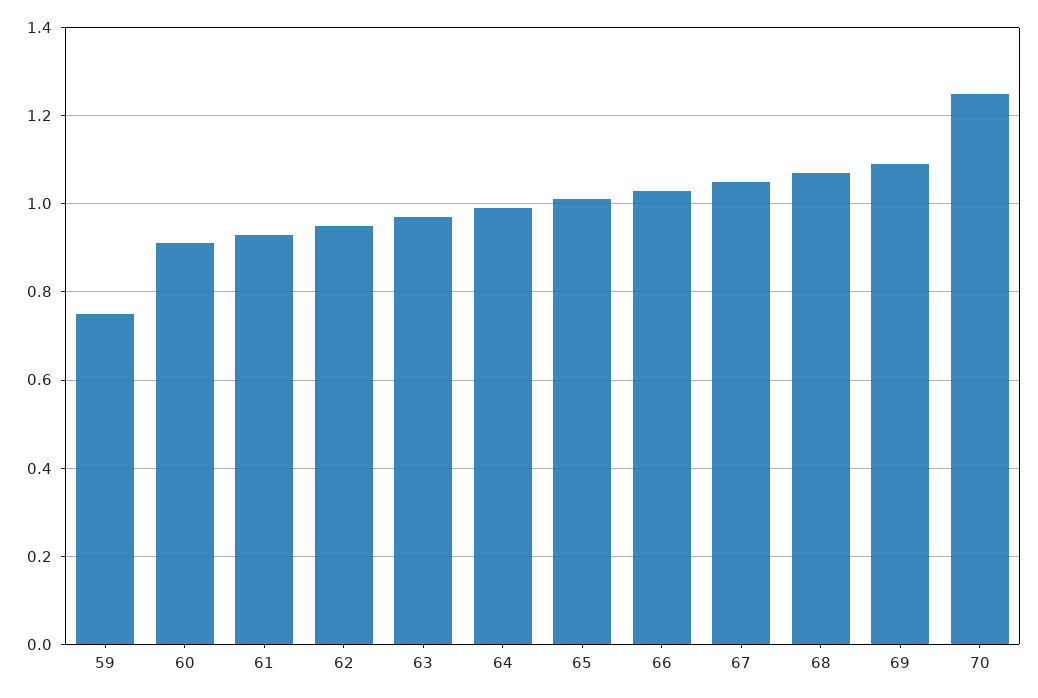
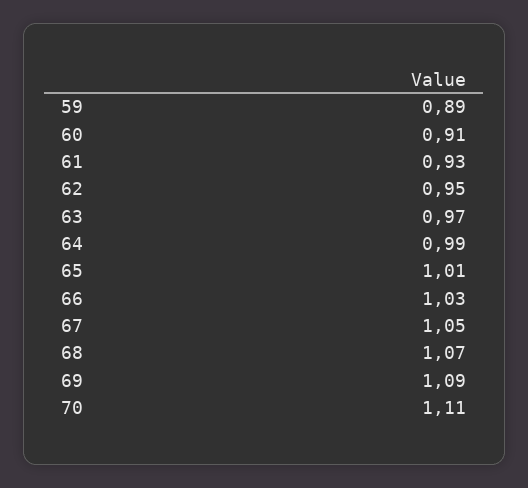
  {
-   "59": 0.75,
+   "59": 0.89,
    "60": 0.91,
    "61": 0.93,
    "62": 0.95,
    "63": 0.97,
    "64": 0.99,
    "65": 1.01,
    "66": 1.03,
    "67": 1.05,
    "68": 1.07,
    "69": 1.09,
-   "70": 1.25
+   "70": 1.11
  }

